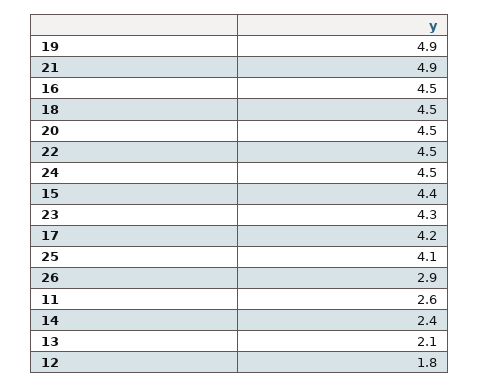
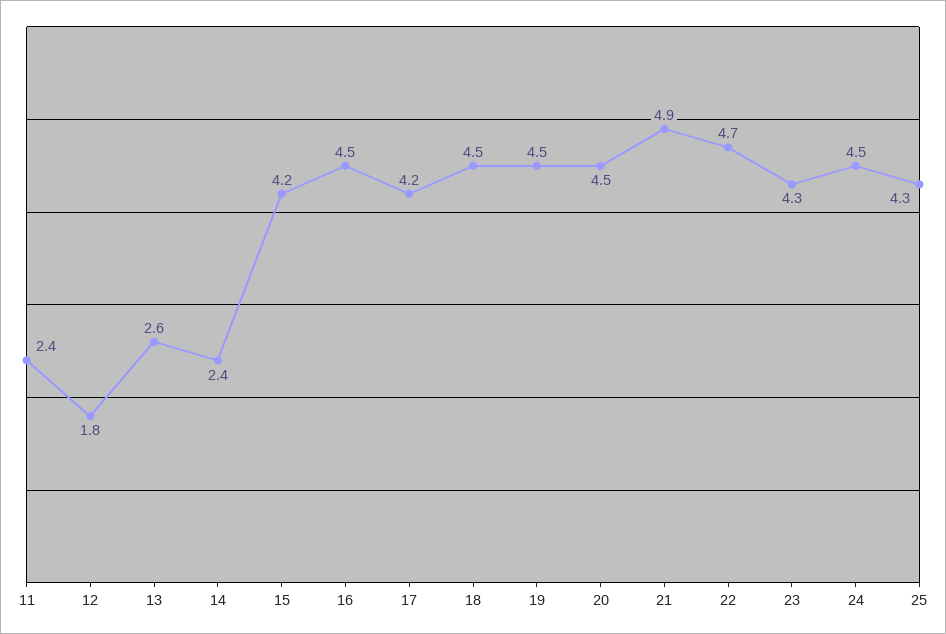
  {
-   "19": 4.9,
+   "19": 4.5,
    "21": 4.9,
    "16": 4.5,
    "18": 4.5,
    "20": 4.5,
-   "22": 4.5,
+   "22": 4.7,
    "24": 4.5,
-   "15": 4.4,
+   "15": 4.2,
    "23": 4.3,
    "17": 4.2,
-   "25": 4.1,
+   "25": 4.3,
-   "26": 2.9,
-   "11": 2.6,
+   "11": 2.4,
    "14": 2.4,
-   "13": 2.1,
+   "13": 2.6,
    "12": 1.8
  }

